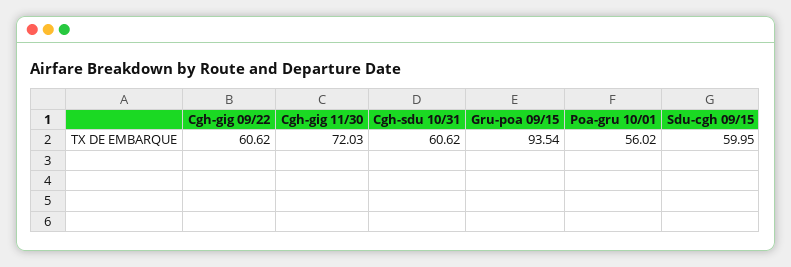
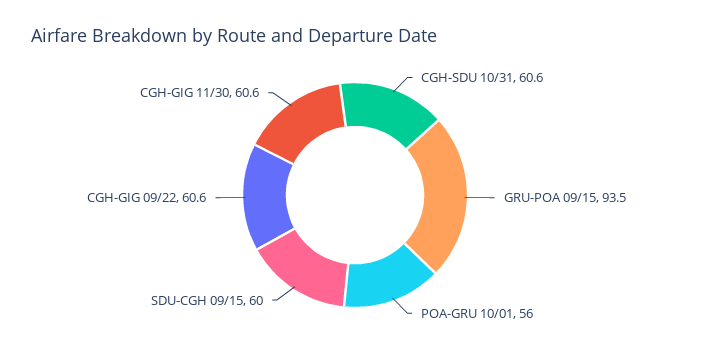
  {
    "Cgh-gig 09/22": 60.62,
-   "Cgh-gig 11/30": 72.03,
+   "Cgh-gig 11/30": 60.6,
    "Cgh-sdu 10/31": 60.62,
    "Gru-poa 09/15": 93.54,
    "Poa-gru 10/01": 56.02,
    "Sdu-cgh 09/15": 59.95
  }

